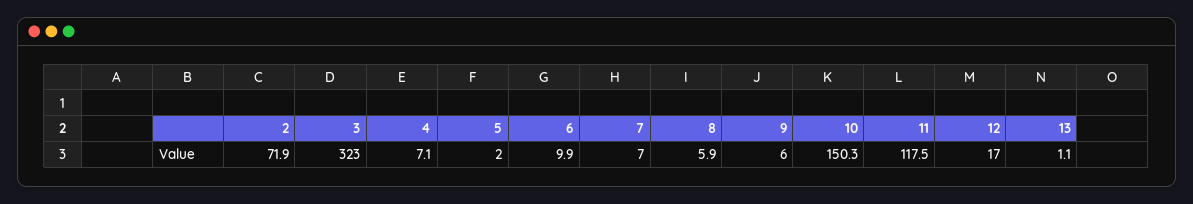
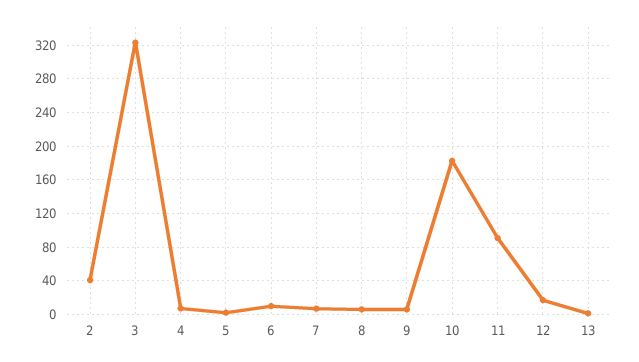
  {
-   "2": 71.9,
+   "2": 40,
    "3": 323,
    "4": 7.1,
    "5": 2,
    "6": 9.9,
    "7": 7,
    "8": 5.9,
    "9": 6,
-   "10": 150.3,
+   "10": 180,
-   "11": 117.5,
+   "11": 90,
    "12": 17,
    "13": 1.1
  }

